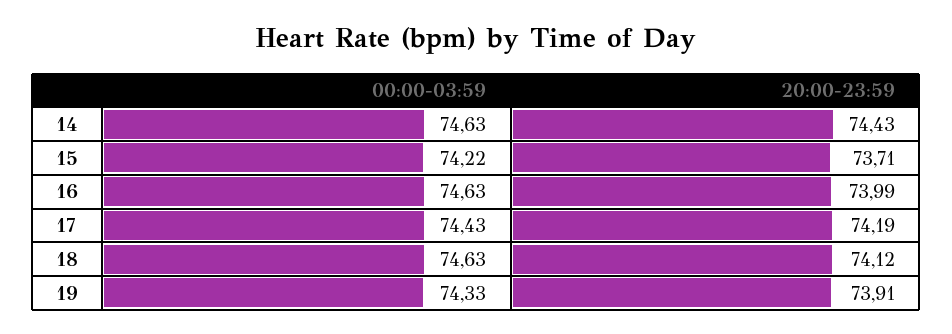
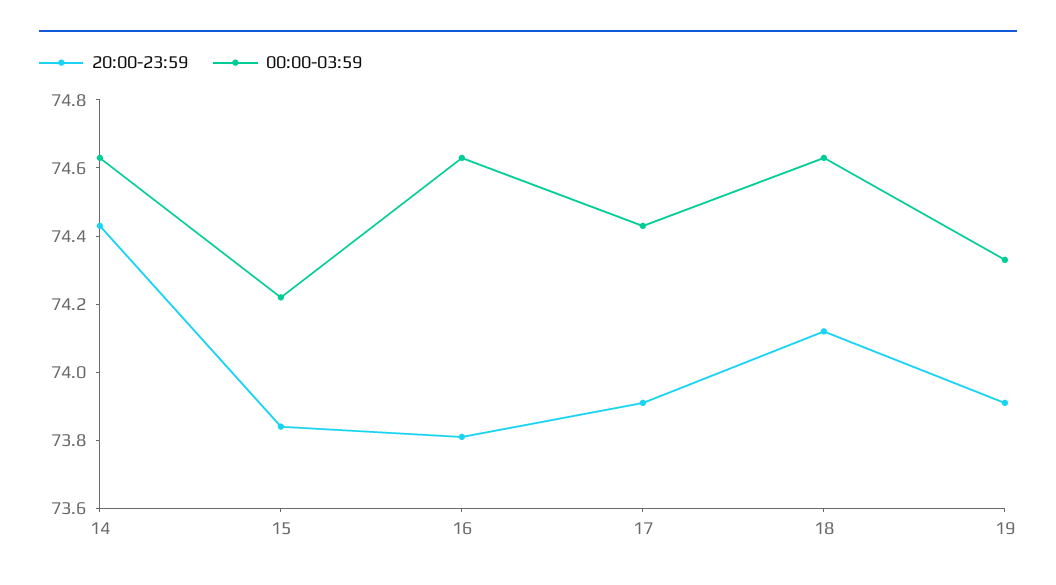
  {
    "00:00-03:59": {
      "14": 74.63,
      "15": 74.22,
      "16": 74.63,
      "17": 74.43,
      "18": 74.63,
      "19": 74.33
    },
    "20:00-23:59": {
      "14": 74.43,
-     "15": 73.71,
+     "15": 73.85,
-     "16": 73.99,
+     "16": 73.8,
-     "17": 74.19,
+     "17": 73.9,
      "18": 74.12,
      "19": 73.91
    }
  }

